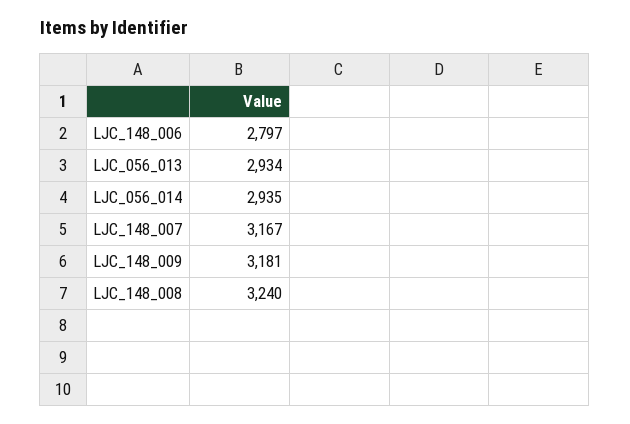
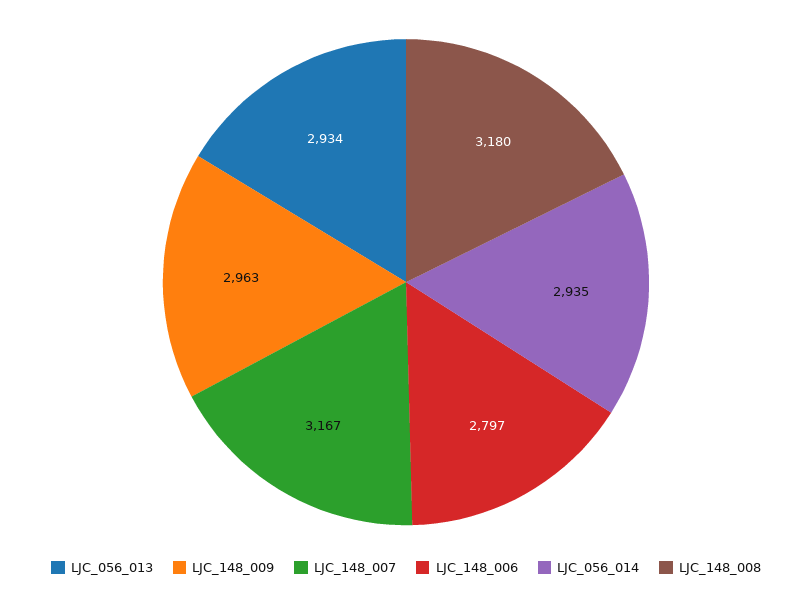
  {
    "LJC_148_006": 2797,
    "LJC_056_013": 2934,
    "LJC_056_014": 2935,
    "LJC_148_007": 3167,
-   "LJC_148_009": 3181,
+   "LJC_148_009": 2963,
-   "LJC_148_008": 3240
+   "LJC_148_008": 3180
  }

